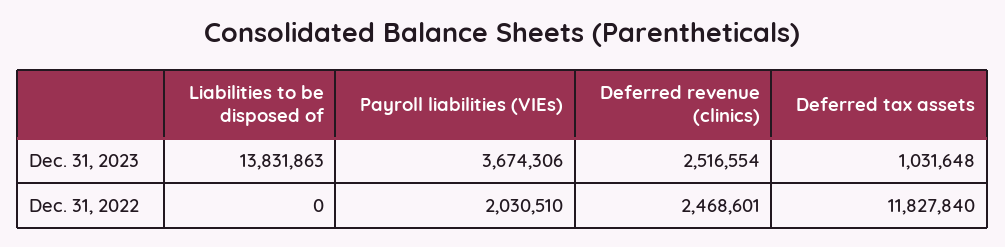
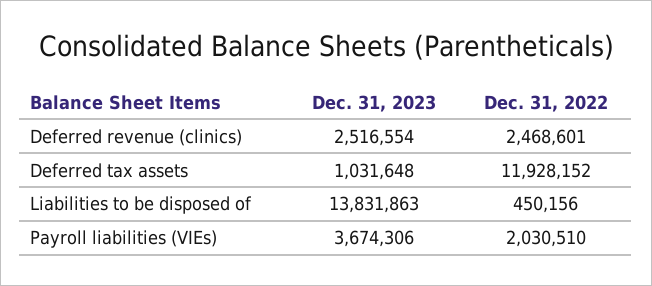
  {
    "Liabilities to be disposed of": {
      "Dec. 31, 2023": 13831863,
-     "Dec. 31, 2022": 0
+     "Dec. 31, 2022": 450156
    },
    "Payroll liabilities (VIEs)": {
      "Dec. 31, 2023": 3674306,
      "Dec. 31, 2022": 2030510
    },
    "Deferred revenue (clinics)": {
      "Dec. 31, 2023": 2516554,
      "Dec. 31, 2022": 2468601
    },
    "Deferred tax assets": {
      "Dec. 31, 2023": 1031648,
-     "Dec. 31, 2022": 11827840
+     "Dec. 31, 2022": 11928152
    }
  }

